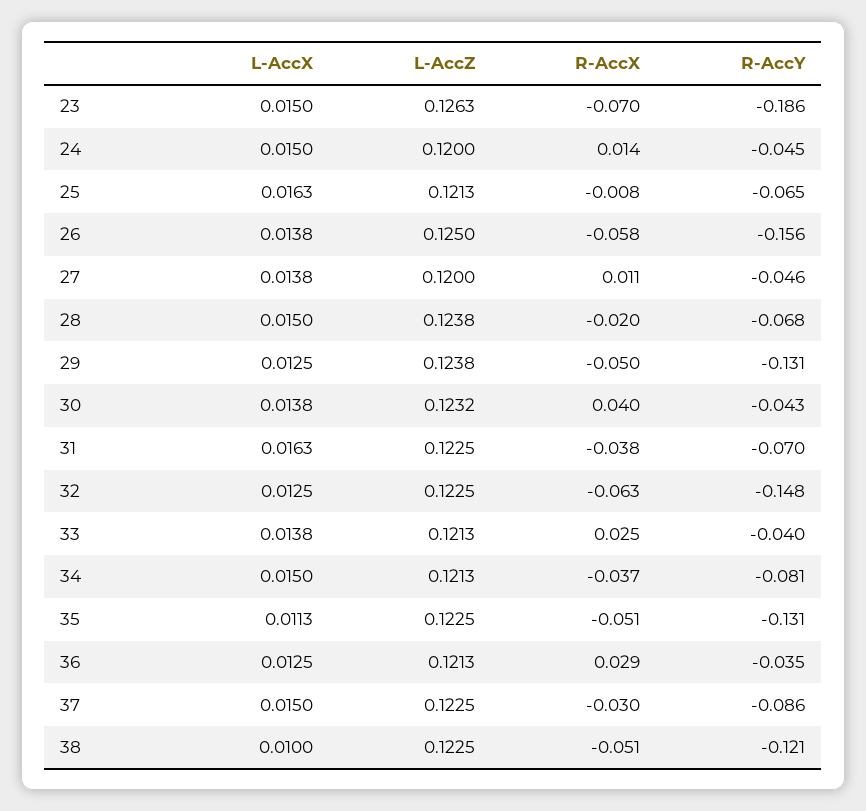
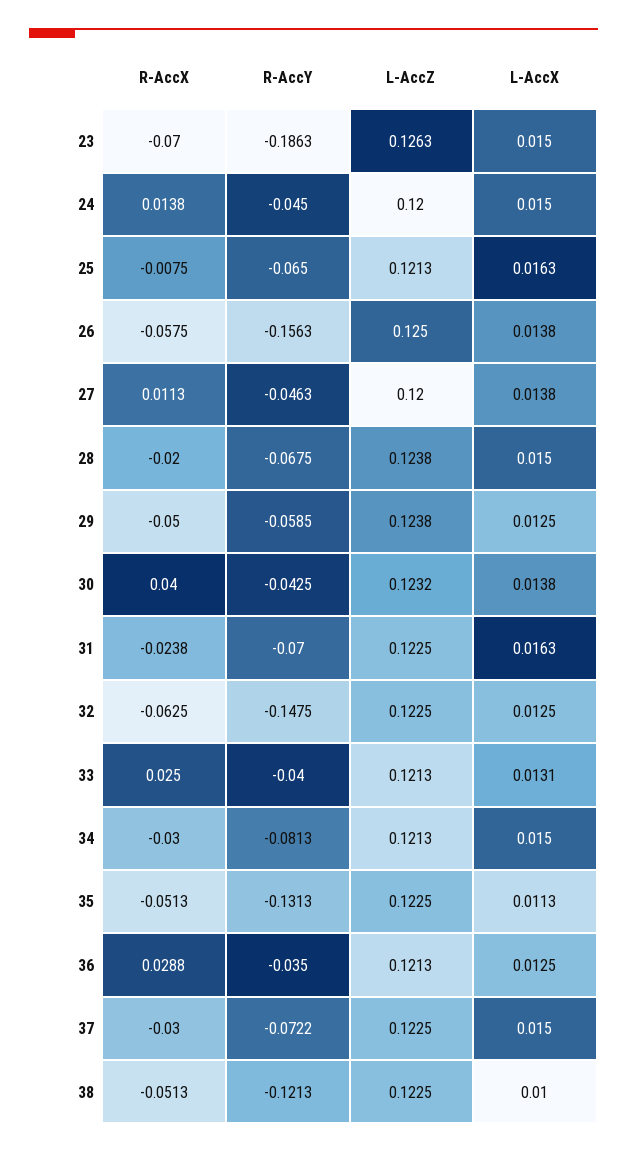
  {
    "L-AccX": {
      "23": 0.015,
      "24": 0.015,
      "25": 0.0163,
      "26": 0.0138,
      "27": 0.0138,
      "28": 0.015,
      "29": 0.0125,
      "30": 0.0138,
      "31": 0.0163,
      "32": 0.0125,
-     "33": 0.0138,
+     "33": 0.0131,
      "34": 0.015,
      "35": 0.0113,
      "36": 0.0125,
      "37": 0.015,
      "38": 0.01
    },
    "L-AccZ": {
      "23": 0.1263,
      "24": 0.12,
      "25": 0.1213,
      "26": 0.125,
      "27": 0.12,
      "28": 0.1238,
      "29": 0.1238,
      "30": 0.1232,
      "31": 0.1225,
      "32": 0.1225,
      "33": 0.1213,
      "34": 0.1213,
      "35": 0.1225,
      "36": 0.1213,
      "37": 0.1225,
      "38": 0.1225
    },
    "R-AccX": {
      "23": -0.07,
      "24": 0.0138,
      "25": -0.0075,
      "26": -0.0575,
      "27": 0.0113,
      "28": -0.02,
      "29": -0.05,
      "30": 0.04,
-     "31": -0.038,
+     "31": -0.0238,
      "32": -0.0625,
      "33": 0.025,
-     "34": -0.037,
+     "34": -0.03,
      "35": -0.0513,
      "36": 0.0288,
      "37": -0.03,
      "38": -0.0513
    },
    "R-AccY": {
      "23": -0.1863,
      "24": -0.045,
      "25": -0.065,
      "26": -0.1563,
      "27": -0.0463,
      "28": -0.0675,
-     "29": -0.131,
+     "29": -0.0585,
      "30": -0.0425,
      "31": -0.07,
      "32": -0.1475,
      "33": -0.04,
      "34": -0.0813,
      "35": -0.1313,
      "36": -0.035,
-     "37": -0.086,
+     "37": -0.0722,
      "38": -0.1213
    }
  }

